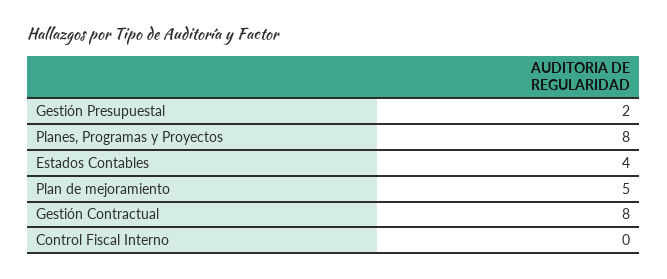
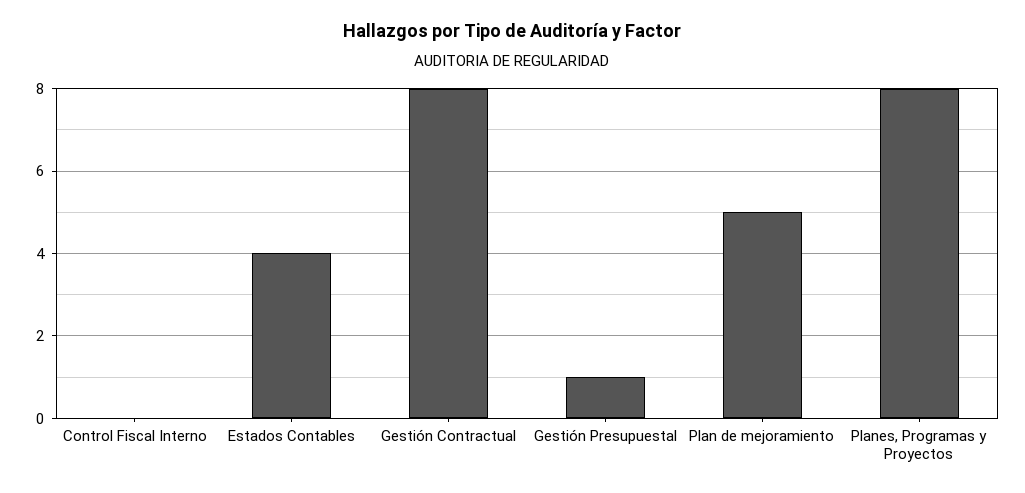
  {
-   "Gestión Presupuestal": 2,
+   "Gestión Presupuestal": 1,
    "Planes, Programas y Proyectos": 8,
    "Estados Contables": 4,
    "Plan de mejoramiento": 5,
    "Gestión Contractual": 8,
    "Control Fiscal Interno": 0
  }

